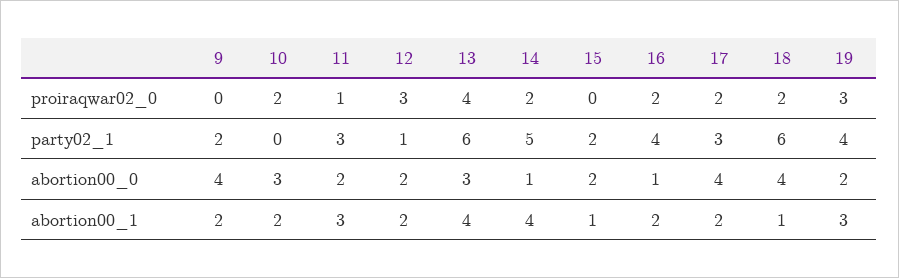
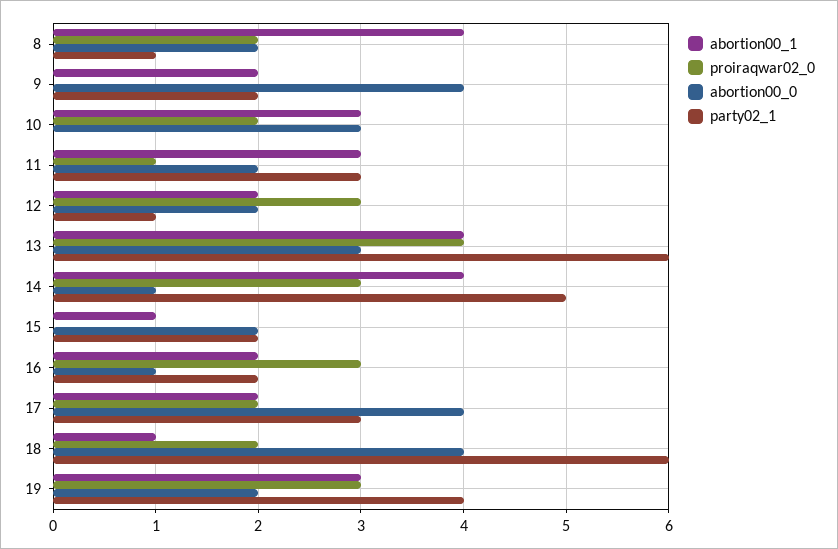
  {
    "proiraqwar02_0": {
      "9": 0,
      "10": 2,
      "11": 1,
      "12": 3,
      "13": 4,
-     "14": 2,
+     "14": 3,
      "15": 0,
-     "16": 2,
+     "16": 3,
      "17": 2,
      "18": 2,
-     "19": 3
+     "19": 3,
+     "8": 2
    },
    "party02_1": {
      "9": 2,
      "10": 0,
      "11": 3,
      "12": 1,
      "13": 6,
      "14": 5,
      "15": 2,
-     "16": 4,
+     "16": 2,
      "17": 3,
      "18": 6,
-     "19": 4
+     "19": 4,
+     "8": 1
    },
    "abortion00_0": {
      "9": 4,
      "10": 3,
      "11": 2,
      "12": 2,
      "13": 3,
      "14": 1,
      "15": 2,
      "16": 1,
      "17": 4,
      "18": 4,
-     "19": 2
+     "19": 2,
+     "8": 2
    },
    "abortion00_1": {
      "9": 2,
-     "10": 2,
+     "10": 3,
      "11": 3,
      "12": 2,
      "13": 4,
      "14": 4,
      "15": 1,
      "16": 2,
      "17": 2,
      "18": 1,
-     "19": 3
+     "19": 3,
+     "8": 4
    }
  }

